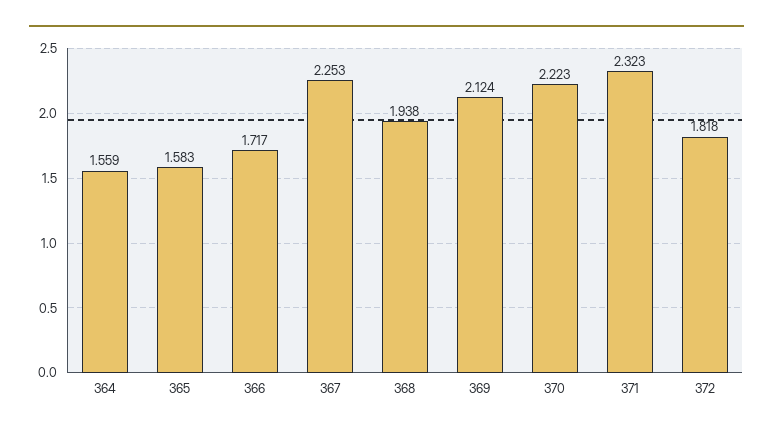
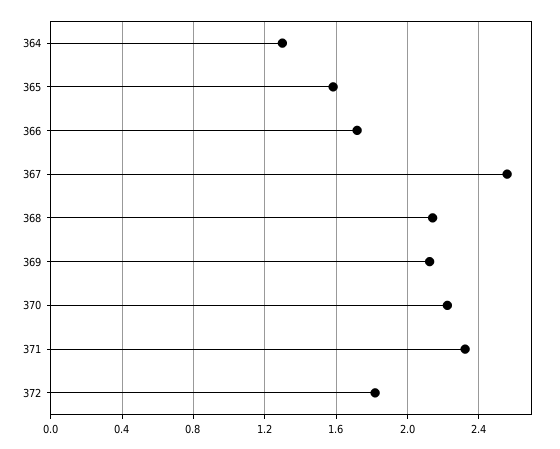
  {
-   "364": 1.559,
+   "364": 1.3,
    "365": 1.583,
    "366": 1.717,
-   "367": 2.253,
+   "367": 2.55,
-   "368": 1.938,
+   "368": 2.15,
    "369": 2.124,
    "370": 2.223,
    "371": 2.323,
    "372": 1.818
  }

